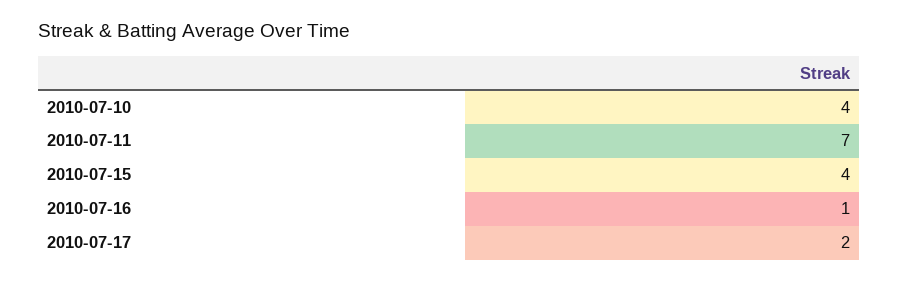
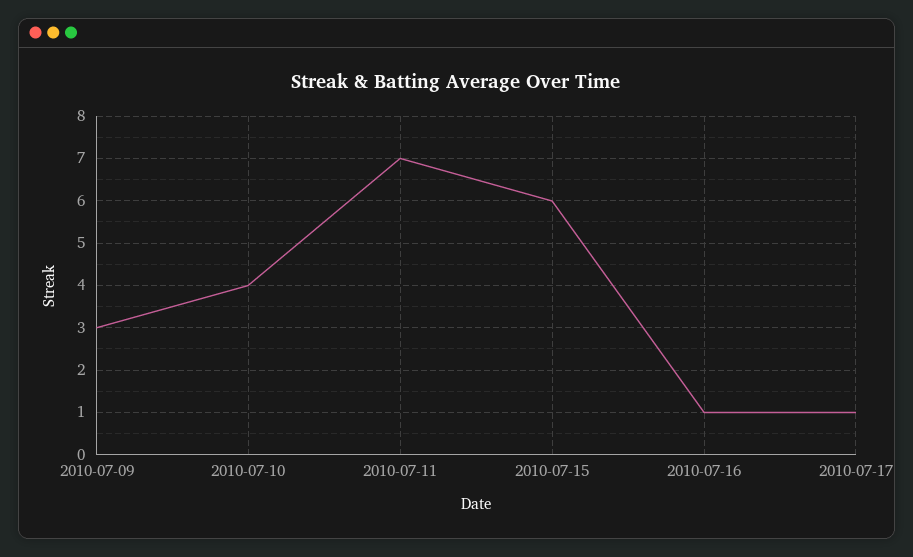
  {
    "2010-07-10": 4,
    "2010-07-11": 7,
-   "2010-07-15": 4,
+   "2010-07-15": 6,
    "2010-07-16": 1,
-   "2010-07-17": 2
+   "2010-07-17": 1,
+   "2010-07-09": 3
  }

